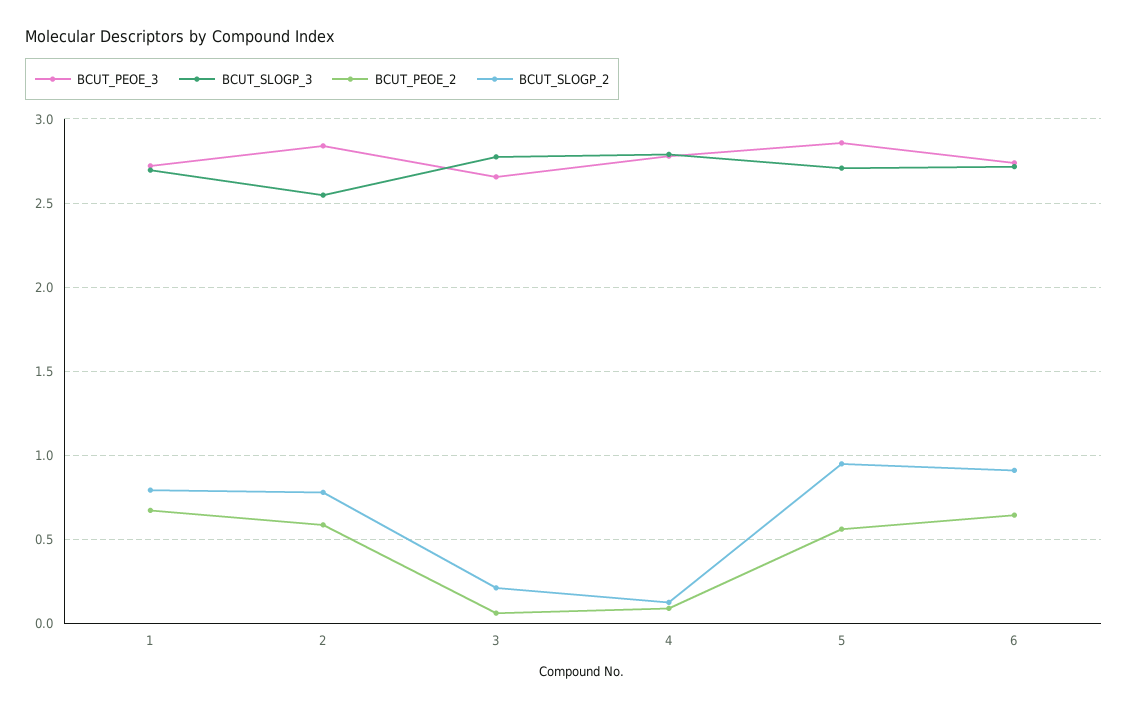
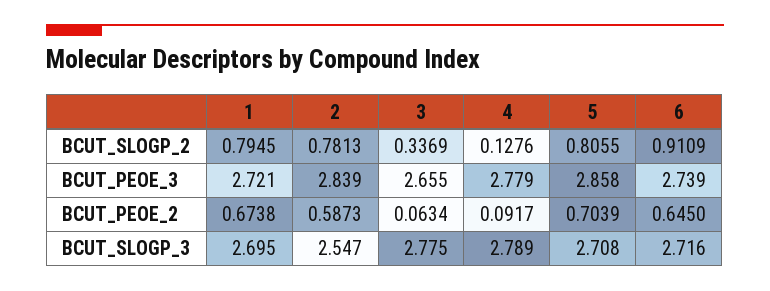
  {
    "BCUT_PEOE_3": {
      "1": 2.721,
      "2": 2.839,
      "3": 2.655,
      "4": 2.779,
      "5": 2.858,
      "6": 2.739
    },
    "BCUT_SLOGP_3": {
      "1": 2.695,
      "2": 2.547,
      "3": 2.775,
      "4": 2.789,
      "5": 2.708,
      "6": 2.716
    },
    "BCUT_PEOE_2": {
      "1": 0.6738,
      "2": 0.5873,
      "3": 0.0634,
      "4": 0.0917,
-     "5": 0.55,
+     "5": 0.7039,
      "6": 0.645
    },
    "BCUT_SLOGP_2": {
      "1": 0.7945,
      "2": 0.7813,
-     "3": 0.2,
+     "3": 0.3369,
      "4": 0.1276,
-     "5": 0.95,
+     "5": 0.8055,
      "6": 0.9109
    }
  }

